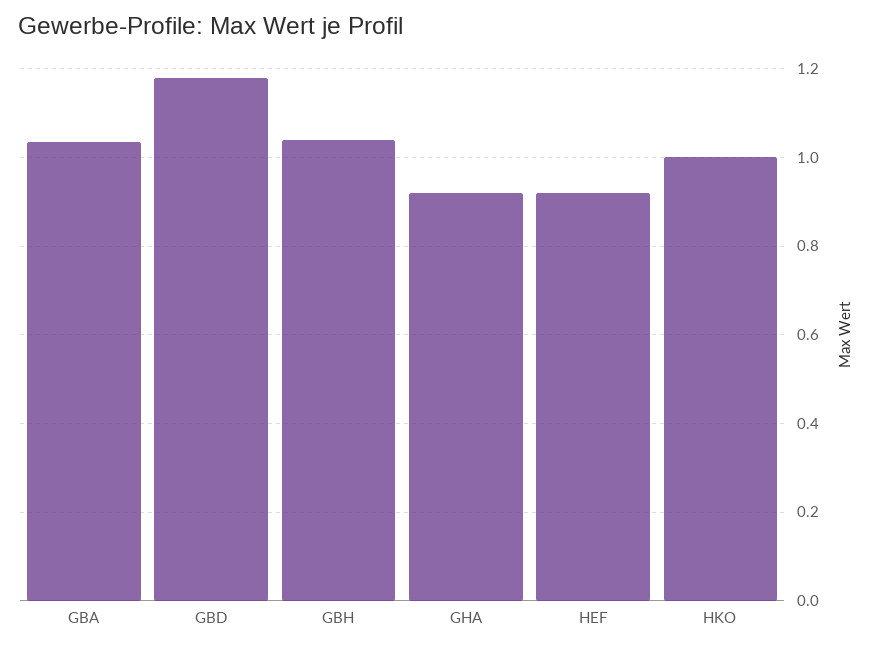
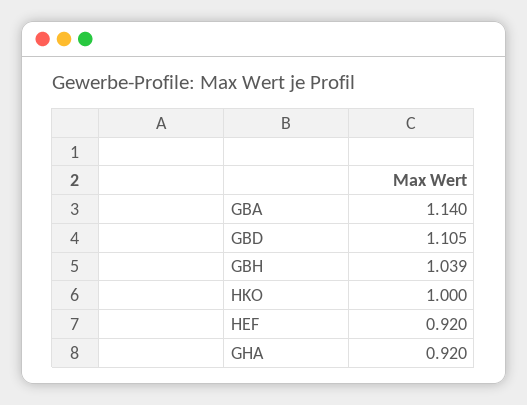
  {
-   "GBA": 1.04,
+   "GBA": 1.14,
-   "GBD": 1.18,
+   "GBD": 1.105,
    "GBH": 1.039,
    "GHA": 0.92,
    "HEF": 0.92,
    "HKO": 1
  }

